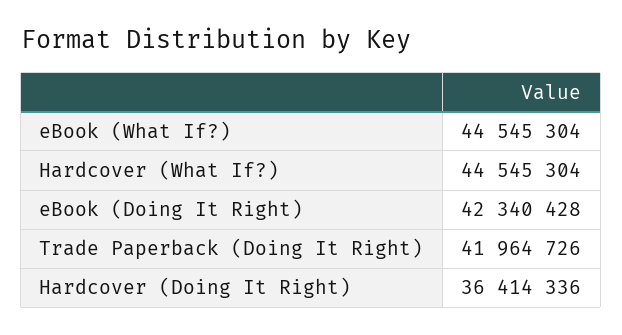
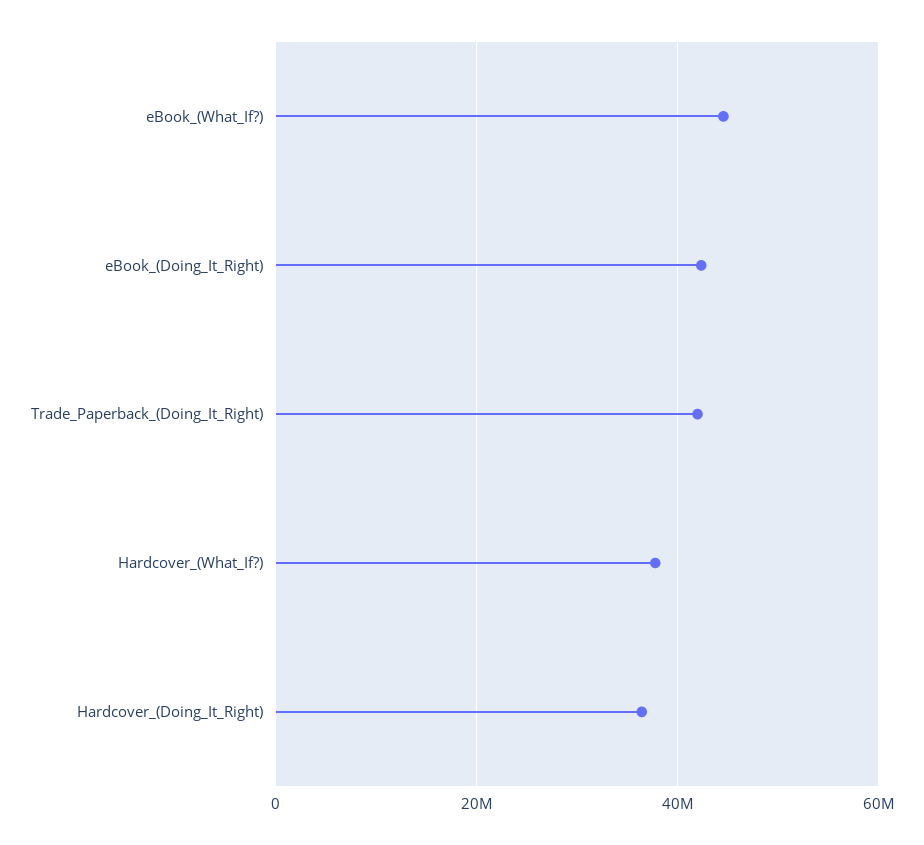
  {
    "eBook (What If?)": 44545304,
-   "Hardcover (What If?)": 44545304,
+   "Hardcover (What If?)": 38000000,
    "eBook (Doing It Right)": 42340428,
    "Trade Paperback (Doing It Right)": 41964726,
    "Hardcover (Doing It Right)": 36414336
  }

